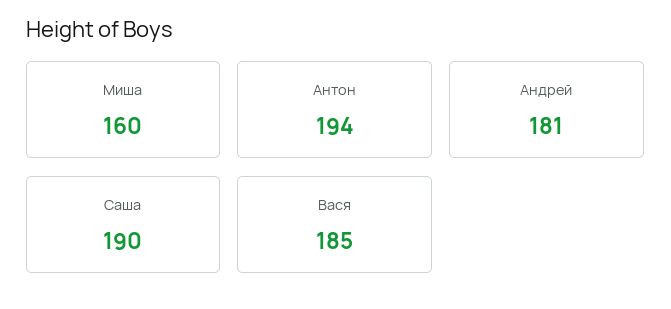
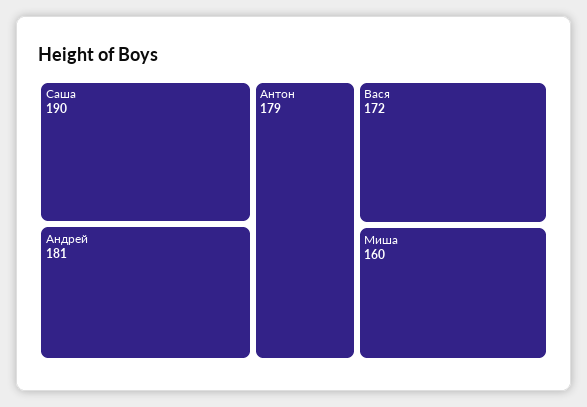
  {
    "Миша": 160,
-   "Антон": 194,
+   "Антон": 179,
    "Андрей": 181,
    "Саша": 190,
-   "Вася": 185
+   "Вася": 172
  }

